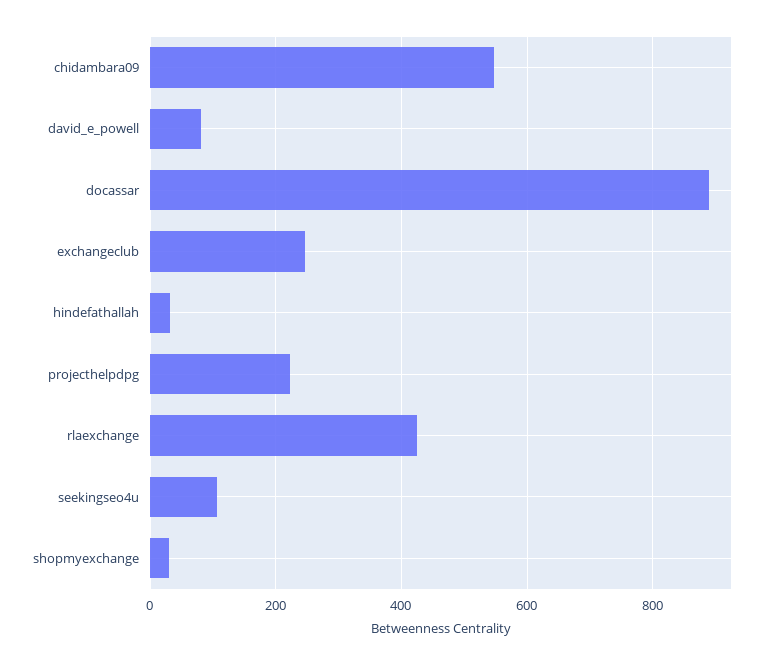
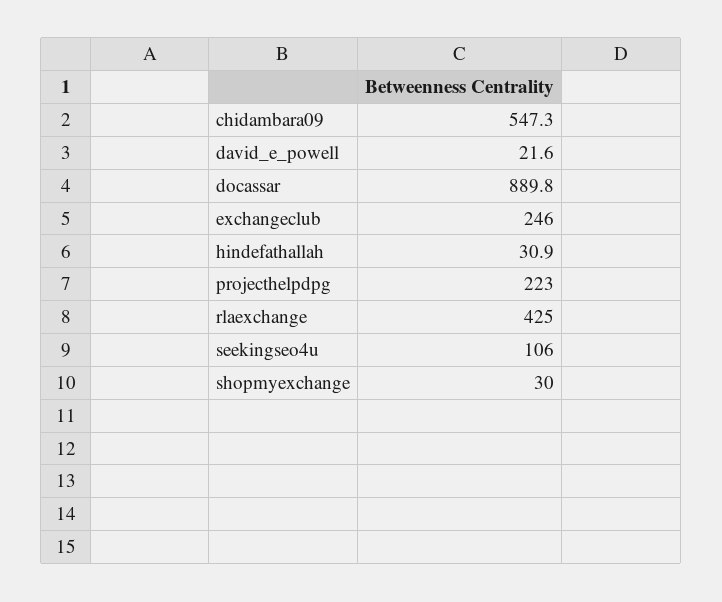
  {
    "chidambara09": 547.3,
-   "david_e_powell": 80,
+   "david_e_powell": 21.6,
    "docassar": 889.8,
    "exchangeclub": 246,
    "hindefathallah": 30.9,
    "projecthelpdpg": 223,
    "rlaexchange": 425,
    "seekingseo4u": 106,
    "shopmyexchange": 30
  }

